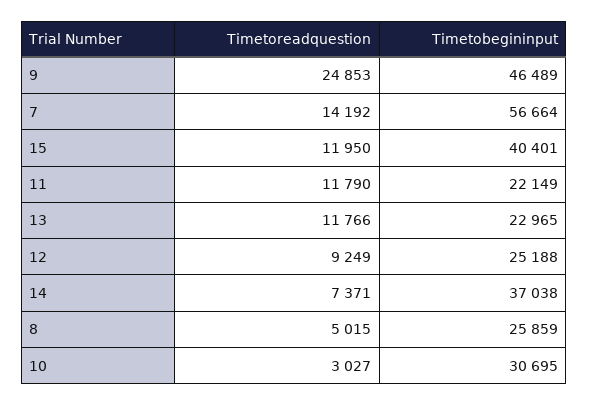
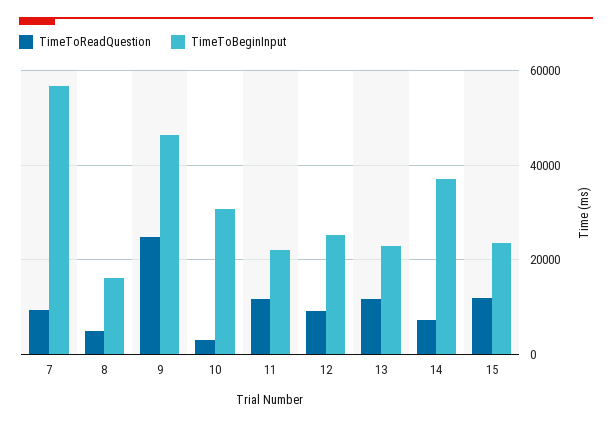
  {
    "Timetoreadquestion": {
      "9": 24853,
-     "7": 14192,
+     "7": 10000,
      "15": 11950,
      "11": 11790,
      "13": 11766,
      "12": 9249,
      "14": 7371,
      "8": 5015,
      "10": 3027
    },
    "Timetobegininput": {
      "9": 46489,
      "7": 56664,
-     "15": 40401,
+     "15": 24000,
      "11": 22149,
      "13": 22965,
      "12": 25188,
      "14": 37038,
-     "8": 25859,
+     "8": 16000,
      "10": 30695
    }
  }

